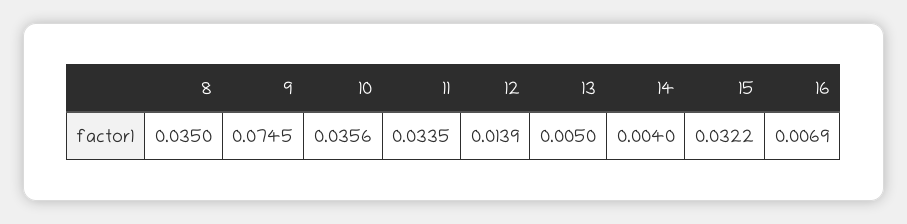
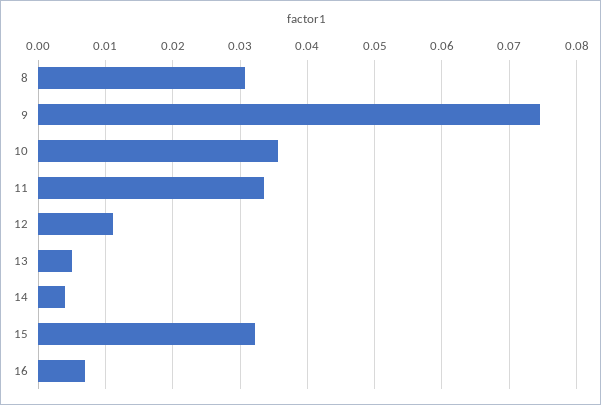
  {
-   "8": 0.035,
+   "8": 0.031,
    "9": 0.0745,
    "10": 0.0356,
    "11": 0.0335,
-   "12": 0.0139,
+   "12": 0.011,
    "13": 0.005,
    "14": 0.004,
    "15": 0.0322,
    "16": 0.0069
  }

